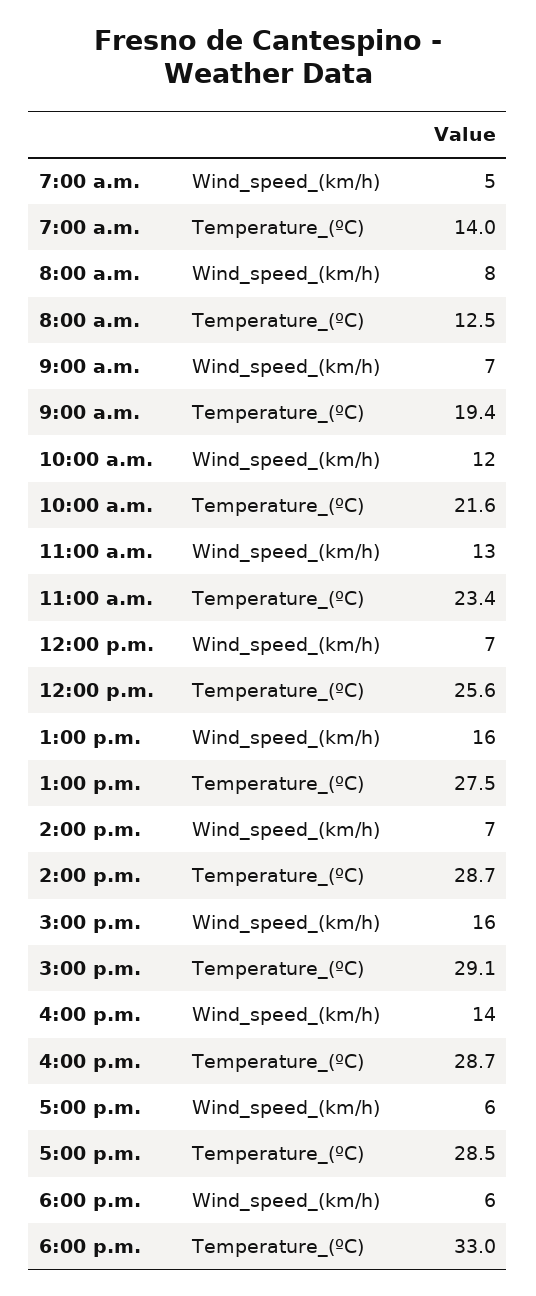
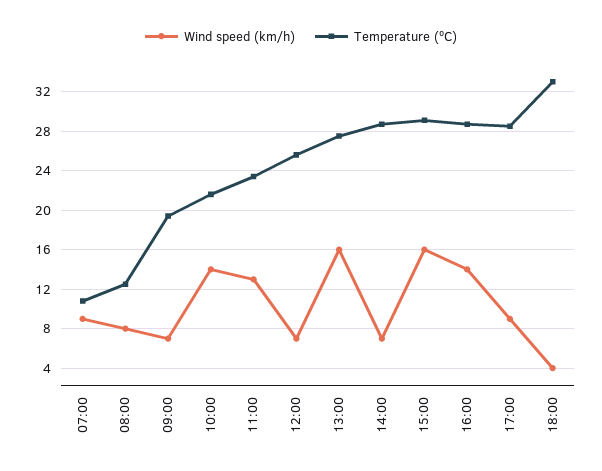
  {
    "Wind_speed_(km/h)": {
-     "7:00 a.m.": 5,
+     "7:00 a.m.": 9,
      "8:00 a.m.": 8,
      "9:00 a.m.": 7,
-     "10:00 a.m.": 12,
+     "10:00 a.m.": 14,
      "11:00 a.m.": 13,
      "12:00 p.m.": 7,
      "1:00 p.m.": 16,
      "2:00 p.m.": 7,
      "3:00 p.m.": 16,
      "4:00 p.m.": 14,
-     "5:00 p.m.": 6,
+     "5:00 p.m.": 9,
-     "6:00 p.m.": 6
+     "6:00 p.m.": 4
    },
    "Temperature_(ºC)": {
-     "7:00 a.m.": 14,
+     "7:00 a.m.": 11,
      "8:00 a.m.": 12.5,
      "9:00 a.m.": 19.4,
      "10:00 a.m.": 21.6,
      "11:00 a.m.": 23.4,
      "12:00 p.m.": 25.6,
      "1:00 p.m.": 27.5,
      "2:00 p.m.": 28.7,
      "3:00 p.m.": 29.1,
      "4:00 p.m.": 28.7,
      "5:00 p.m.": 28.5,
      "6:00 p.m.": 33
    }
  }

